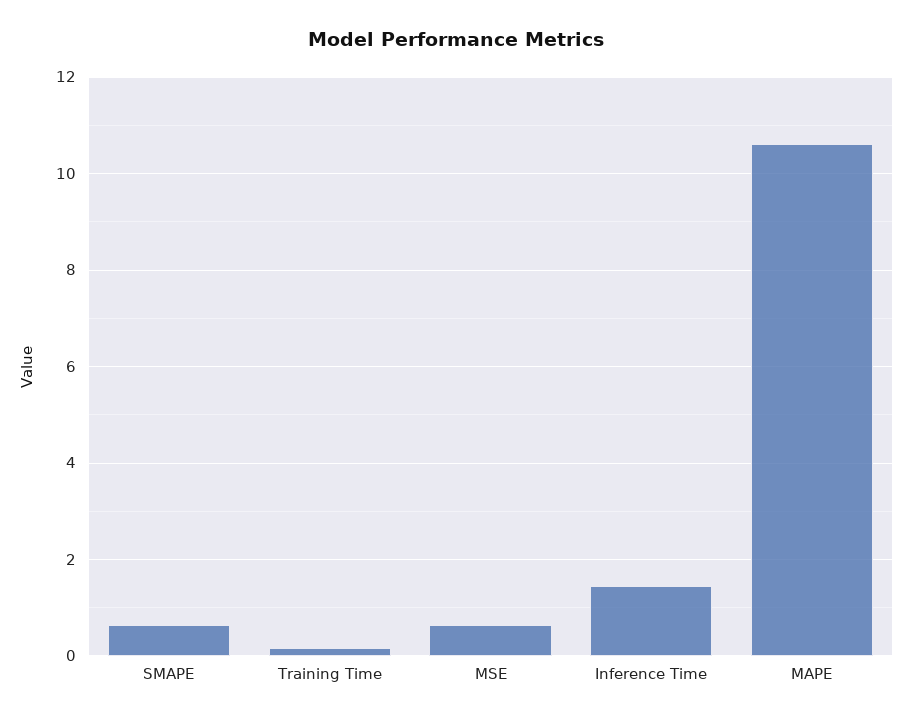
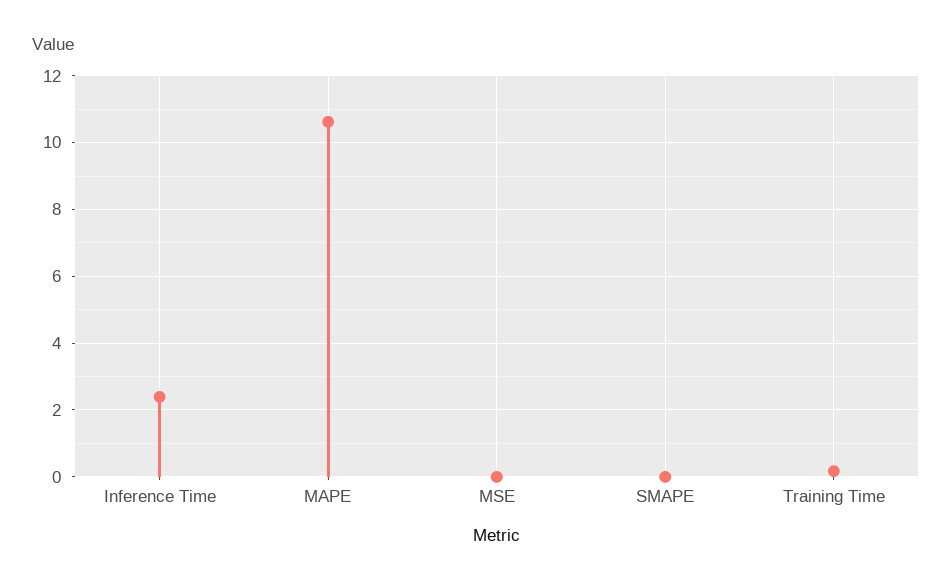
  {
-   "SMAPE": 0.6,
+   "SMAPE": 0,
    "Training Time": 0.2,
-   "MSE": 0.6,
+   "MSE": 0,
-   "Inference Time": 1.4,
+   "Inference Time": 2.4,
    "MAPE": 10.6
  }

